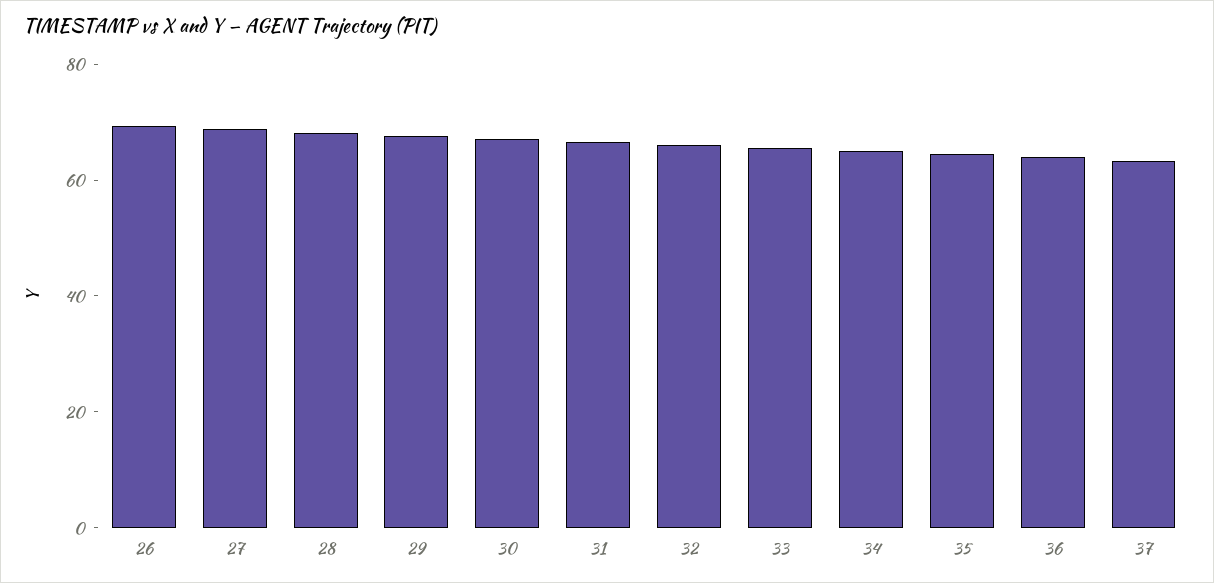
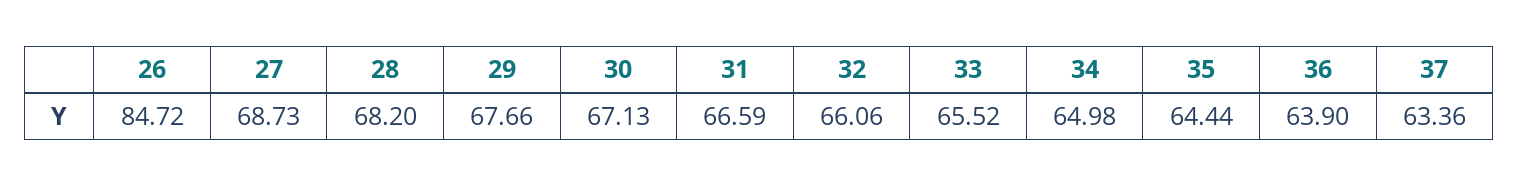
  {
-   "26": 70,
+   "26": 84.72,
    "27": 68.73,
    "28": 68.2,
    "29": 67.66,
    "30": 67.13,
    "31": 66.59,
    "32": 66.06,
    "33": 65.52,
    "34": 64.98,
    "35": 64.44,
    "36": 63.9,
    "37": 63.36
  }

